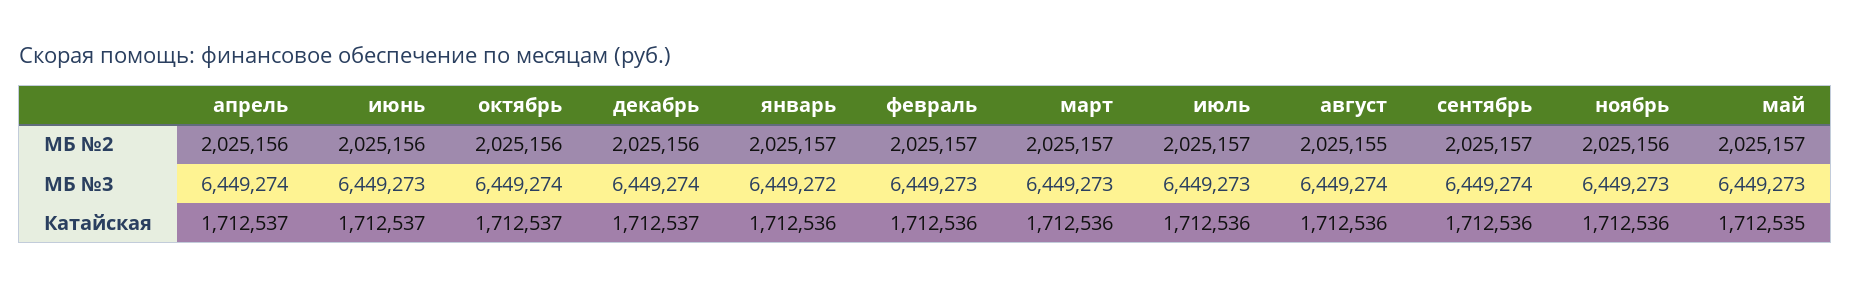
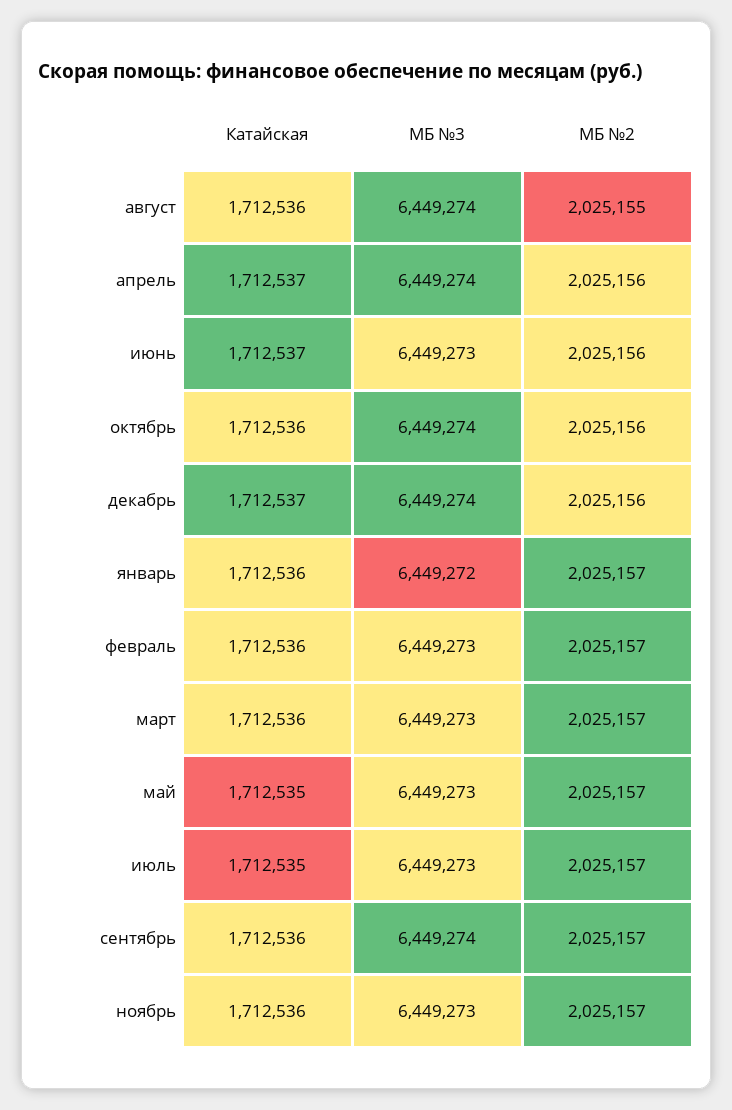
  {
    "апрель": {
      "МБ №2": 2025156,
      "МБ №3": 6449274,
      "Катайская": 1712537
    },
    "июнь": {
      "МБ №2": 2025156,
      "МБ №3": 6449273,
      "Катайская": 1712537
    },
    "октябрь": {
      "МБ №2": 2025156,
      "МБ №3": 6449274,
-     "Катайская": 1712537
+     "Катайская": 1712536
    },
    "декабрь": {
      "МБ №2": 2025156,
      "МБ №3": 6449274,
      "Катайская": 1712537
    },
    "январь": {
      "МБ №2": 2025157,
      "МБ №3": 6449272,
      "Катайская": 1712536
    },
    "февраль": {
      "МБ №2": 2025157,
      "МБ №3": 6449273,
      "Катайская": 1712536
    },
    "март": {
      "МБ №2": 2025157,
      "МБ №3": 6449273,
      "Катайская": 1712536
    },
    "июль": {
      "МБ №2": 2025157,
      "МБ №3": 6449273,
-     "Катайская": 1712536
+     "Катайская": 1712535
    },
    "август": {
      "МБ №2": 2025155,
      "МБ №3": 6449274,
      "Катайская": 1712536
    },
    "сентябрь": {
      "МБ №2": 2025157,
      "МБ №3": 6449274,
      "Катайская": 1712536
    },
    "ноябрь": {
-     "МБ №2": 2025156,
+     "МБ №2": 2025157,
      "МБ №3": 6449273,
      "Катайская": 1712536
    },
    "май": {
      "МБ №2": 2025157,
      "МБ №3": 6449273,
      "Катайская": 1712535
    }
  }

